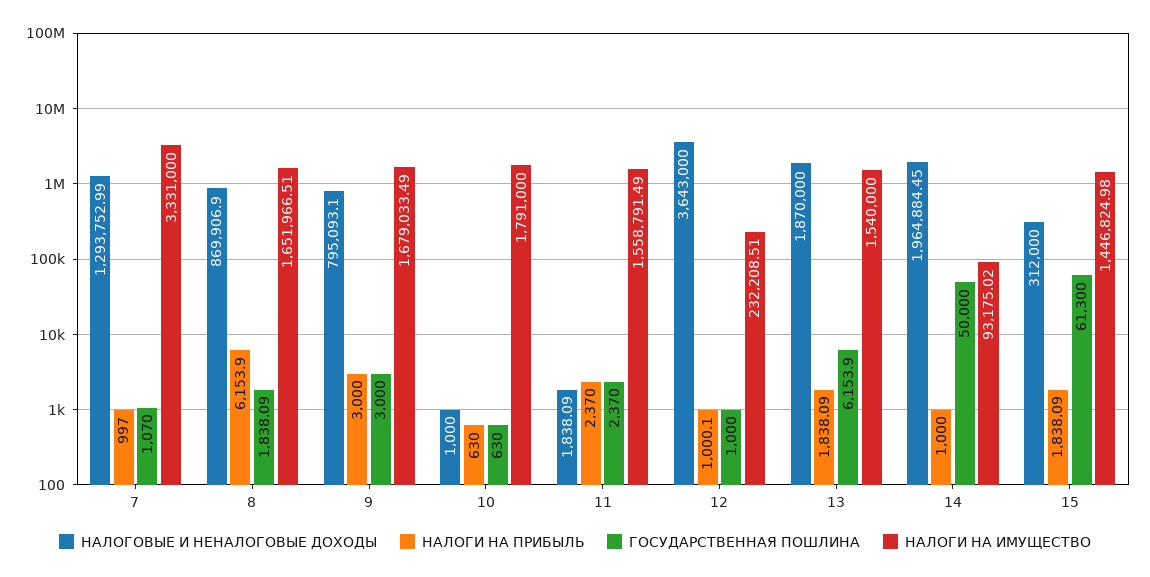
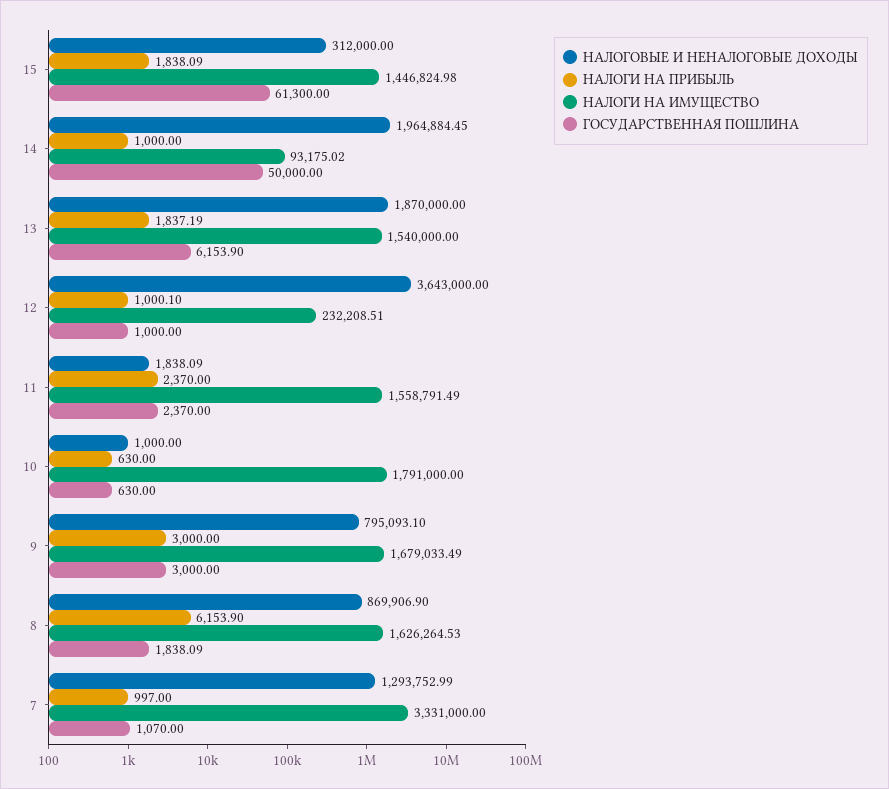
  {
    "НАЛОГОВЫЕ И НЕНАЛОГОВЫЕ ДОХОДЫ": {
      "7": 1293752.99,
      "8": 869906.9,
      "9": 795093.1,
      "10": 1000,
      "11": 1838.09,
      "12": 3643000,
      "13": 1870000,
      "14": 1964884.45,
      "15": 312000
    },
    "НАЛОГИ НА ПРИБЫЛЬ": {
      "7": 997,
      "8": 6153.9,
      "9": 3000,
      "10": 630,
      "11": 2370,
      "12": 1000.1,
-     "13": 1838.09,
+     "13": 1837.19,
      "14": 1000,
      "15": 1838.09
    },
    "ГОСУДАРСТВЕННАЯ ПОШЛИНА": {
      "7": 1070,
      "8": 1838.09,
      "9": 3000,
      "10": 630,
      "11": 2370,
      "12": 1000,
      "13": 6153.9,
      "14": 50000,
      "15": 61300
    },
    "НАЛОГИ НА ИМУЩЕСТВО": {
      "7": 3331000,
-     "8": 1651966.51,
+     "8": 1626264.53,
      "9": 1679033.49,
      "10": 1791000,
      "11": 1558791.49,
      "12": 232208.51,
      "13": 1540000,
      "14": 93175.02,
      "15": 1446824.98
    }
  }

